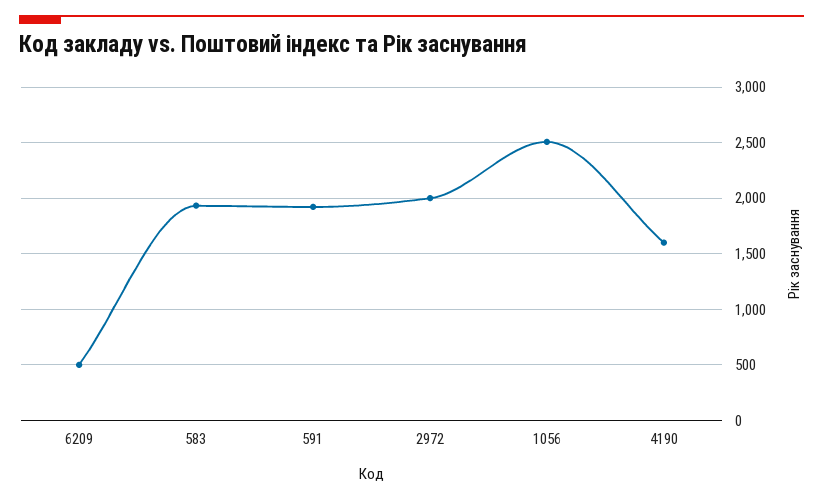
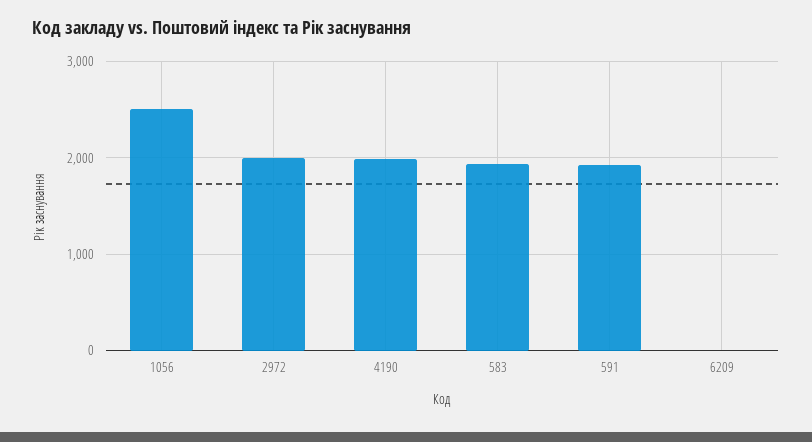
  {
-   "6209": 500,
+   "6209": 0,
    "583": 1900,
    "591": 1900,
    "2972": 2000,
    "1056": 2500,
-   "4190": 1600
+   "4190": 2000
  }

